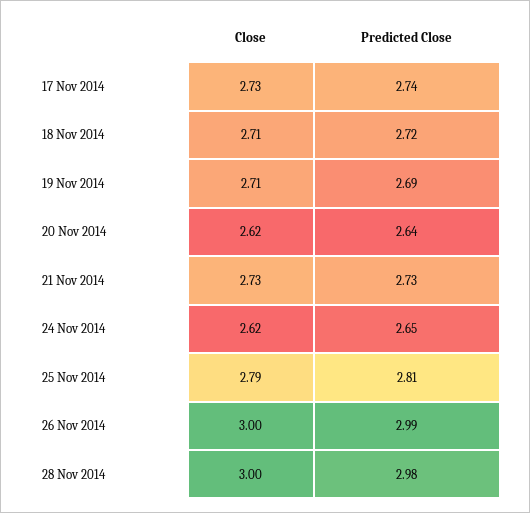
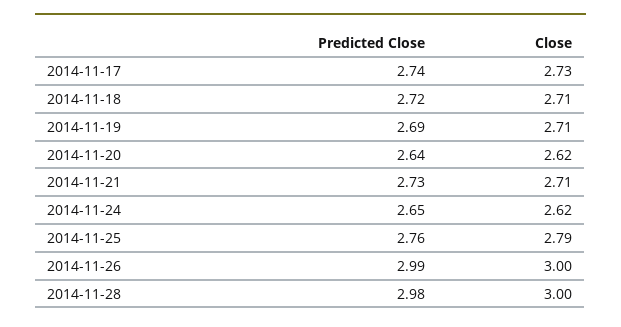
  {
    "Close": {
      "17 Nov 2014": 2.73,
      "18 Nov 2014": 2.71,
      "19 Nov 2014": 2.71,
      "20 Nov 2014": 2.62,
-     "21 Nov 2014": 2.73,
+     "21 Nov 2014": 2.71,
      "24 Nov 2014": 2.62,
      "25 Nov 2014": 2.79,
      "26 Nov 2014": 3,
      "28 Nov 2014": 3
    },
    "Predicted Close": {
      "17 Nov 2014": 2.74,
      "18 Nov 2014": 2.72,
      "19 Nov 2014": 2.69,
      "20 Nov 2014": 2.64,
      "21 Nov 2014": 2.73,
      "24 Nov 2014": 2.65,
-     "25 Nov 2014": 2.81,
+     "25 Nov 2014": 2.76,
      "26 Nov 2014": 2.99,
      "28 Nov 2014": 2.98
    }
  }

